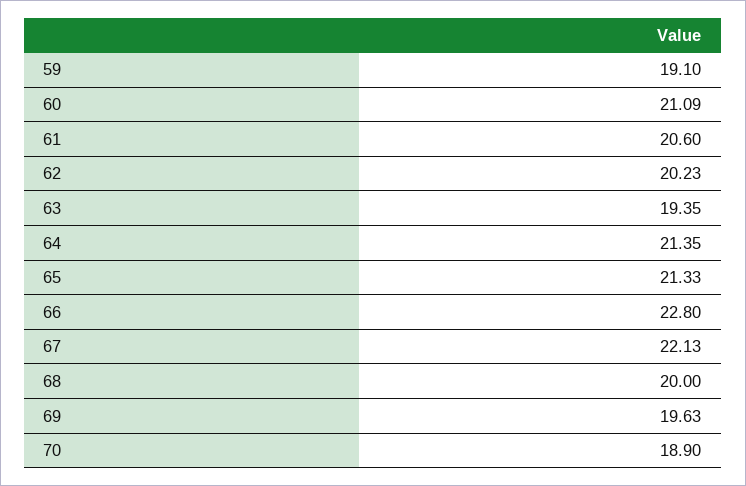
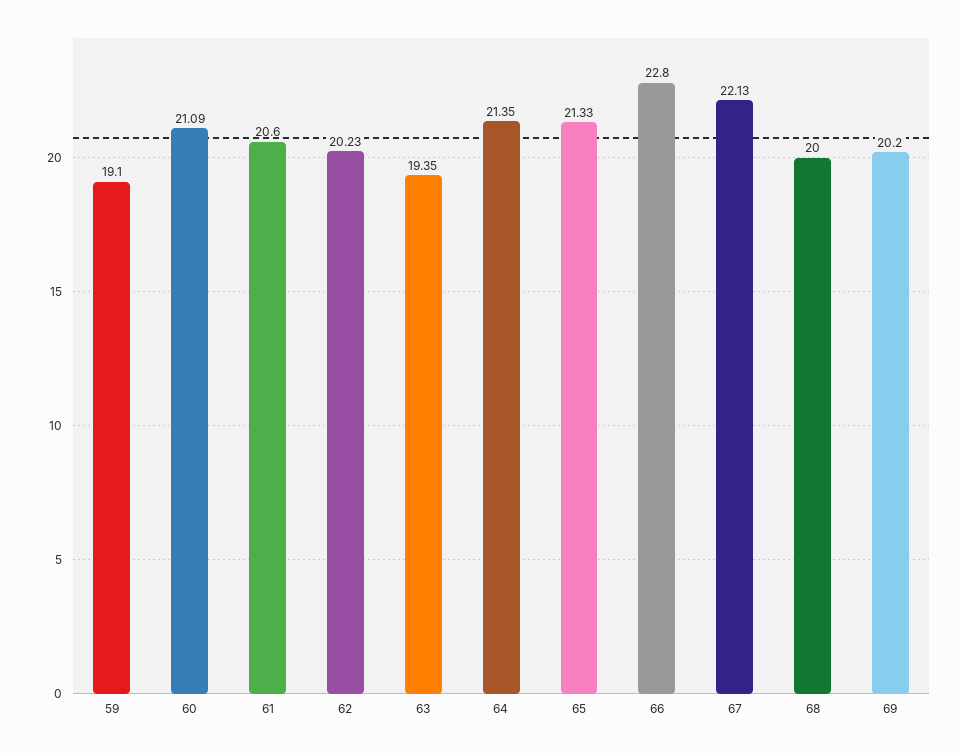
  {
    "59": 19.1,
    "60": 21.09,
    "61": 20.6,
    "62": 20.23,
    "63": 19.35,
    "64": 21.35,
    "65": 21.33,
    "66": 22.8,
    "67": 22.13,
    "68": 20,
-   "69": 19.63,
+   "69": 20.2
-   "70": 18.9
  }

